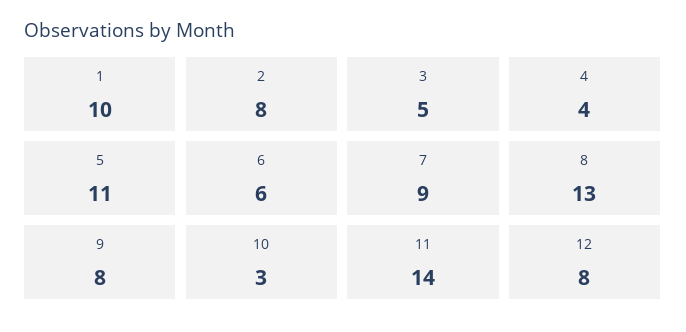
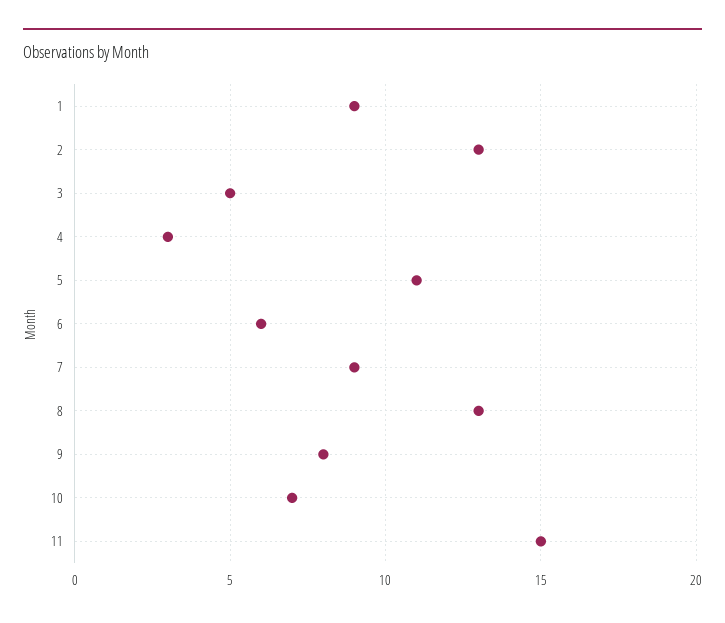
  {
-   "1": 10,
+   "1": 9,
-   "2": 8,
+   "2": 13,
    "3": 5,
-   "4": 4,
+   "4": 3,
    "5": 11,
    "6": 6,
    "7": 9,
    "8": 13,
    "9": 8,
-   "10": 3,
+   "10": 7,
-   "11": 14,
+   "11": 15
-   "12": 8
  }

